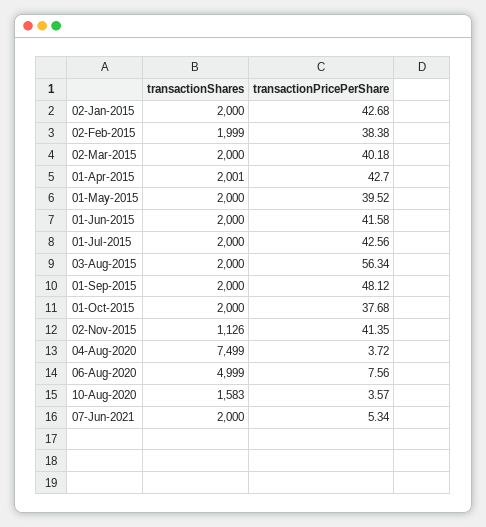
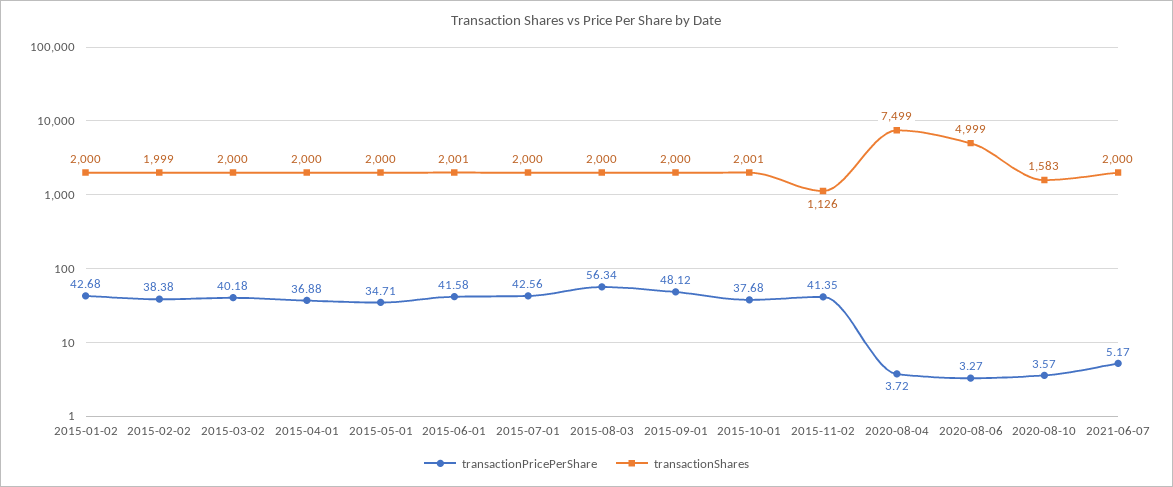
  {
    "transactionShares": {
      "02-Jan-2015": 2000,
      "02-Feb-2015": 1999,
      "02-Mar-2015": 2000,
-     "01-Apr-2015": 2001,
+     "01-Apr-2015": 2000,
      "01-May-2015": 2000,
-     "01-Jun-2015": 2000,
+     "01-Jun-2015": 2001,
      "01-Jul-2015": 2000,
      "03-Aug-2015": 2000,
      "01-Sep-2015": 2000,
-     "01-Oct-2015": 2000,
+     "01-Oct-2015": 2001,
      "02-Nov-2015": 1126,
      "04-Aug-2020": 7499,
      "06-Aug-2020": 4999,
      "10-Aug-2020": 1583,
      "07-Jun-2021": 2000
    },
    "transactionPricePerShare": {
      "02-Jan-2015": 42.68,
      "02-Feb-2015": 38.38,
      "02-Mar-2015": 40.18,
-     "01-Apr-2015": 42.7,
+     "01-Apr-2015": 36.88,
-     "01-May-2015": 39.52,
+     "01-May-2015": 34.71,
      "01-Jun-2015": 41.58,
      "01-Jul-2015": 42.56,
      "03-Aug-2015": 56.34,
      "01-Sep-2015": 48.12,
      "01-Oct-2015": 37.68,
      "02-Nov-2015": 41.35,
      "04-Aug-2020": 3.72,
-     "06-Aug-2020": 7.56,
+     "06-Aug-2020": 3.27,
      "10-Aug-2020": 3.57,
-     "07-Jun-2021": 5.34
+     "07-Jun-2021": 5.17
    }
  }

